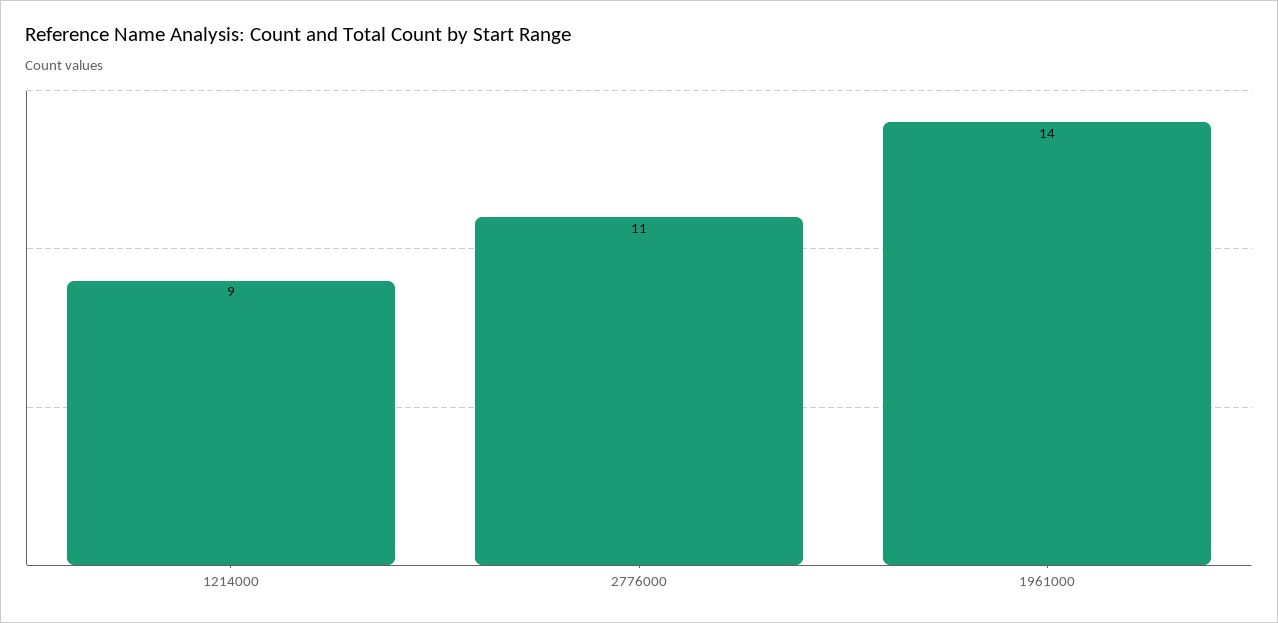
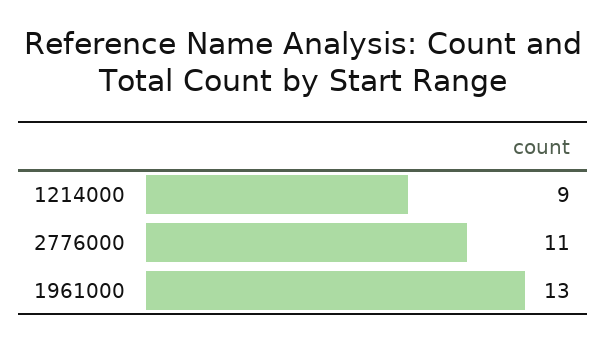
  {
    "1214000": 9,
    "2776000": 11,
-   "1961000": 14
+   "1961000": 13
  }

